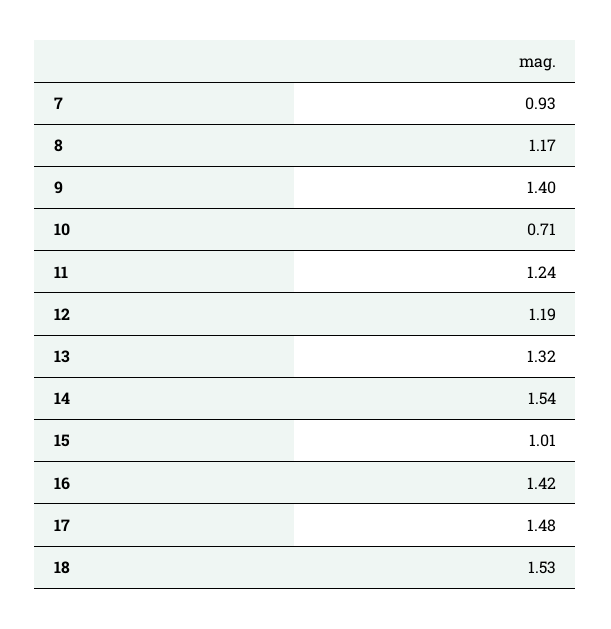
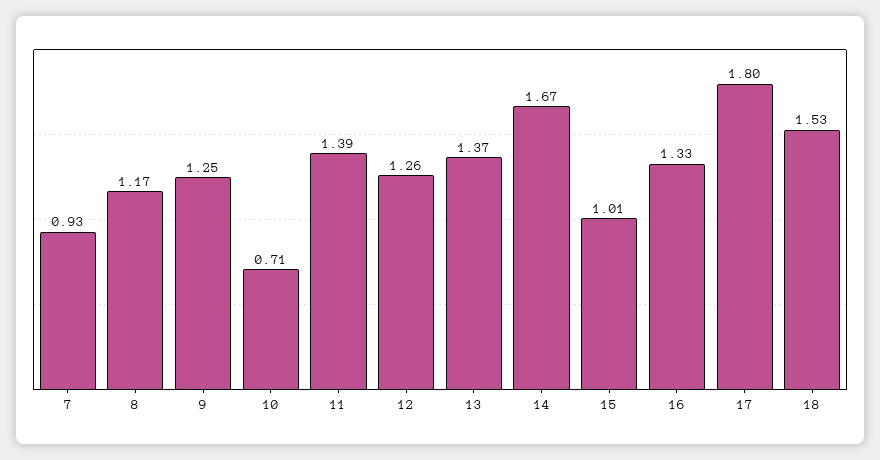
  {
    "7": 0.93,
    "8": 1.17,
-   "9": 1.4,
+   "9": 1.25,
    "10": 0.71,
-   "11": 1.24,
+   "11": 1.39,
-   "12": 1.19,
+   "12": 1.26,
-   "13": 1.32,
+   "13": 1.37,
-   "14": 1.54,
+   "14": 1.67,
    "15": 1.01,
-   "16": 1.42,
+   "16": 1.33,
-   "17": 1.48,
+   "17": 1.8,
    "18": 1.53
  }

